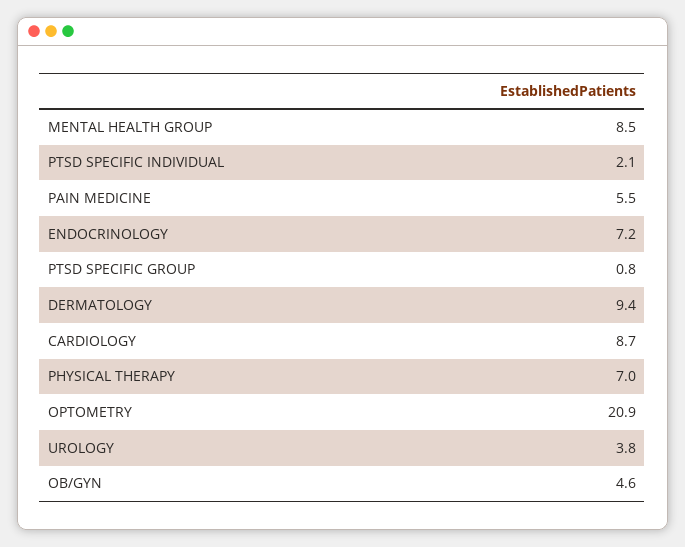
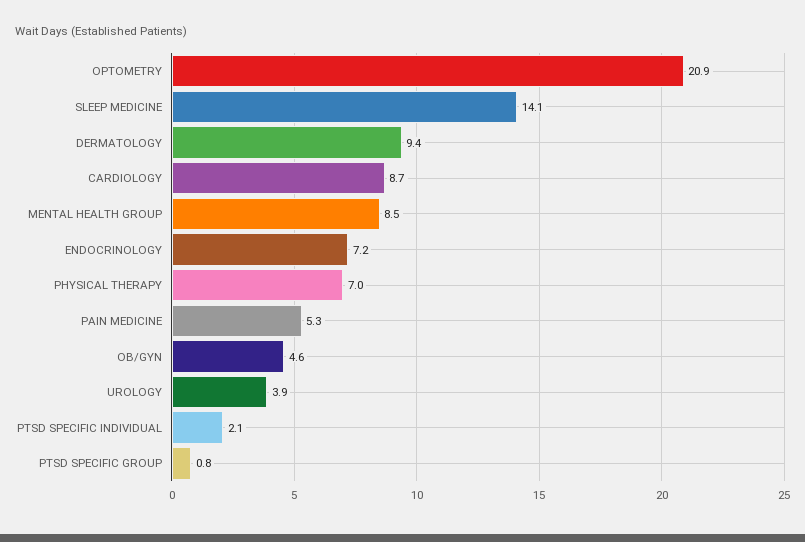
  {
    "MENTAL HEALTH GROUP": 8.5,
    "PTSD SPECIFIC INDIVIDUAL": 2.1,
-   "PAIN MEDICINE": 5.5,
+   "PAIN MEDICINE": 5.3,
    "ENDOCRINOLOGY": 7.2,
    "PTSD SPECIFIC GROUP": 0.8,
    "DERMATOLOGY": 9.4,
    "CARDIOLOGY": 8.7,
    "PHYSICAL THERAPY": 7,
    "OPTOMETRY": 20.9,
-   "UROLOGY": 3.8,
+   "UROLOGY": 3.9,
-   "OB/GYN": 4.6
+   "OB/GYN": 4.6,
+   "SLEEP MEDICINE": 14.1
  }

